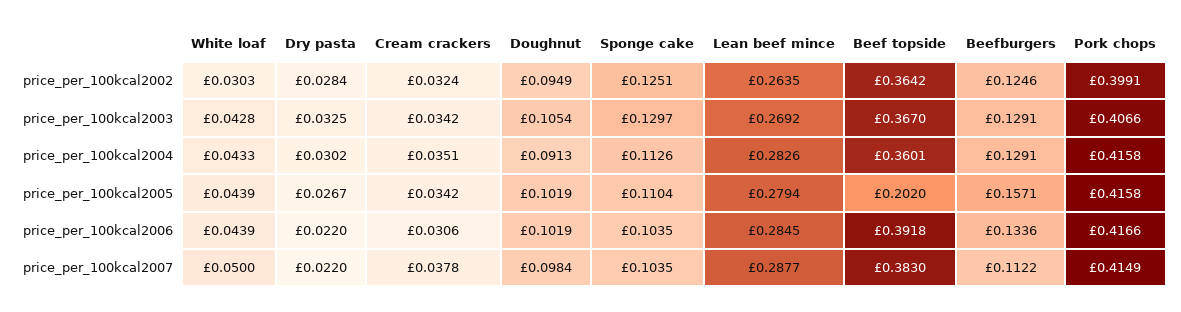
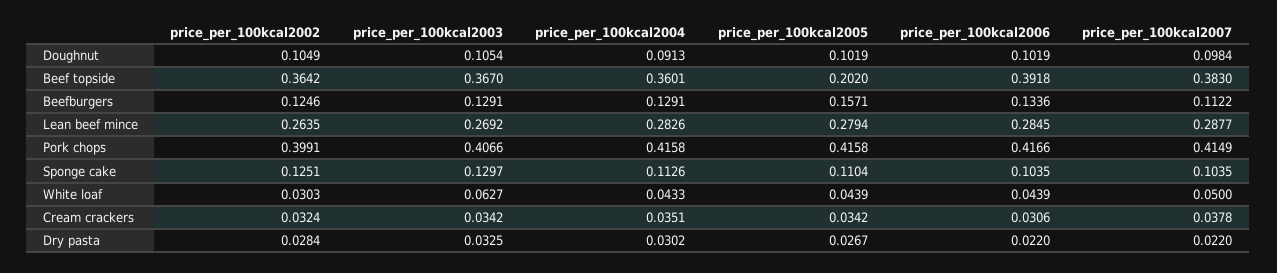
  {
    "White loaf": {
      "price_per_100kcal2002": 0.0303,
-     "price_per_100kcal2003": 0.0428,
+     "price_per_100kcal2003": 0.0627,
      "price_per_100kcal2004": 0.0433,
      "price_per_100kcal2005": 0.0439,
      "price_per_100kcal2006": 0.0439,
      "price_per_100kcal2007": 0.05
    },
    "Dry pasta": {
      "price_per_100kcal2002": 0.0284,
      "price_per_100kcal2003": 0.0325,
      "price_per_100kcal2004": 0.0302,
      "price_per_100kcal2005": 0.0267,
      "price_per_100kcal2006": 0.022,
      "price_per_100kcal2007": 0.022
    },
    "Cream crackers": {
      "price_per_100kcal2002": 0.0324,
      "price_per_100kcal2003": 0.0342,
      "price_per_100kcal2004": 0.0351,
      "price_per_100kcal2005": 0.0342,
      "price_per_100kcal2006": 0.0306,
      "price_per_100kcal2007": 0.0378
    },
    "Doughnut": {
-     "price_per_100kcal2002": 0.0949,
+     "price_per_100kcal2002": 0.1049,
      "price_per_100kcal2003": 0.1054,
      "price_per_100kcal2004": 0.0913,
      "price_per_100kcal2005": 0.1019,
      "price_per_100kcal2006": 0.1019,
      "price_per_100kcal2007": 0.0984
    },
    "Sponge cake": {
      "price_per_100kcal2002": 0.1251,
      "price_per_100kcal2003": 0.1297,
      "price_per_100kcal2004": 0.1126,
      "price_per_100kcal2005": 0.1104,
      "price_per_100kcal2006": 0.1035,
      "price_per_100kcal2007": 0.1035
    },
    "Lean beef mince": {
      "price_per_100kcal2002": 0.2635,
      "price_per_100kcal2003": 0.2692,
      "price_per_100kcal2004": 0.2826,
      "price_per_100kcal2005": 0.2794,
      "price_per_100kcal2006": 0.2845,
      "price_per_100kcal2007": 0.2877
    },
    "Beef topside": {
      "price_per_100kcal2002": 0.3642,
      "price_per_100kcal2003": 0.367,
      "price_per_100kcal2004": 0.3601,
      "price_per_100kcal2005": 0.202,
      "price_per_100kcal2006": 0.3918,
      "price_per_100kcal2007": 0.383
    },
    "Beefburgers": {
      "price_per_100kcal2002": 0.1246,
      "price_per_100kcal2003": 0.1291,
      "price_per_100kcal2004": 0.1291,
      "price_per_100kcal2005": 0.1571,
      "price_per_100kcal2006": 0.1336,
      "price_per_100kcal2007": 0.1122
    },
    "Pork chops": {
      "price_per_100kcal2002": 0.3991,
      "price_per_100kcal2003": 0.4066,
      "price_per_100kcal2004": 0.4158,
      "price_per_100kcal2005": 0.4158,
      "price_per_100kcal2006": 0.4166,
      "price_per_100kcal2007": 0.4149
    }
  }

